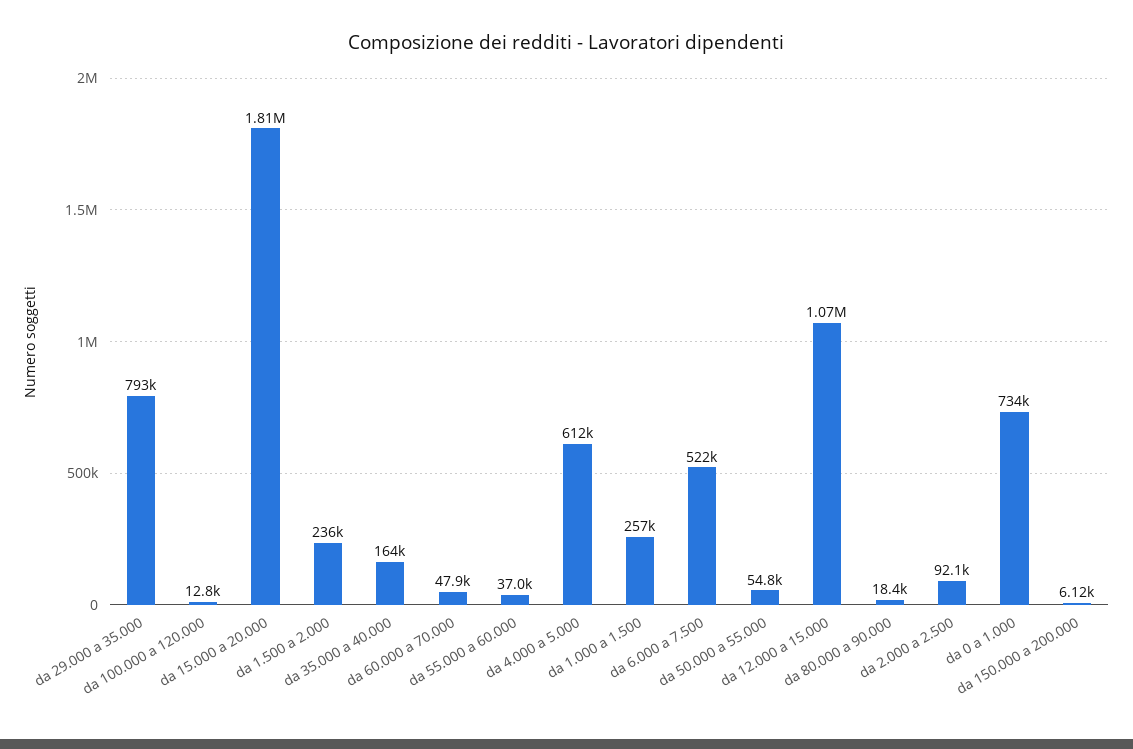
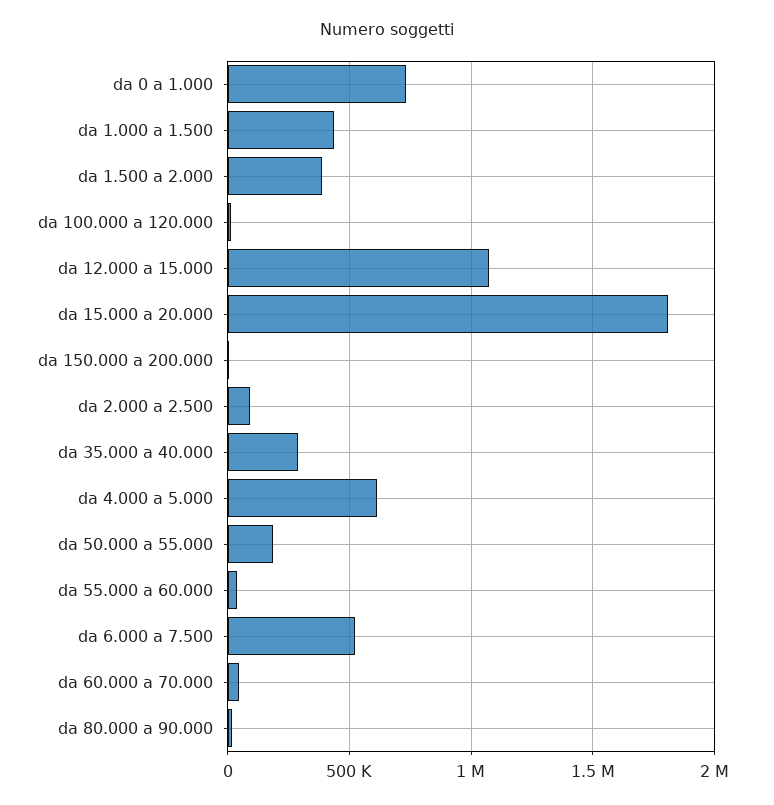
  {
-   "da 29.000 a 35.000": 793000,
    "da 100.000 a 120.000": 12800,
    "da 15.000 a 20.000": 1810000,
-   "da 1.500 a 2.000": 236000,
+   "da 1.500 a 2.000": 400000,
-   "da 35.000 a 40.000": 164000,
+   "da 35.000 a 40.000": 300000,
    "da 60.000 a 70.000": 47900,
    "da 55.000 a 60.000": 37000,
    "da 4.000 a 5.000": 612000,
-   "da 1.000 a 1.500": 257000,
+   "da 1.000 a 1.500": 450000,
    "da 6.000 a 7.500": 522000,
-   "da 50.000 a 55.000": 54800,
+   "da 50.000 a 55.000": 200000,
    "da 12.000 a 15.000": 1070000,
    "da 80.000 a 90.000": 18400,
    "da 2.000 a 2.500": 92100,
    "da 0 a 1.000": 734000,
    "da 150.000 a 200.000": 6120
  }

